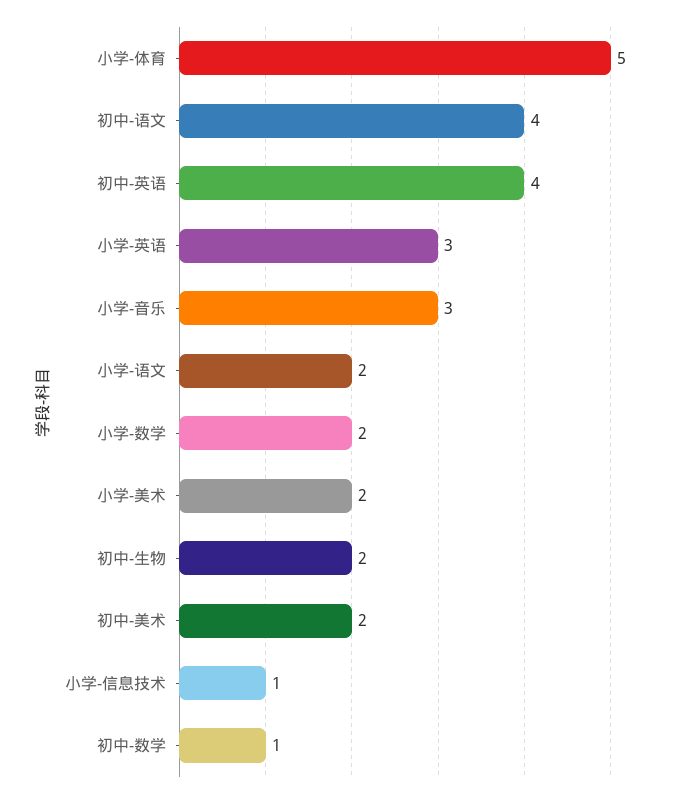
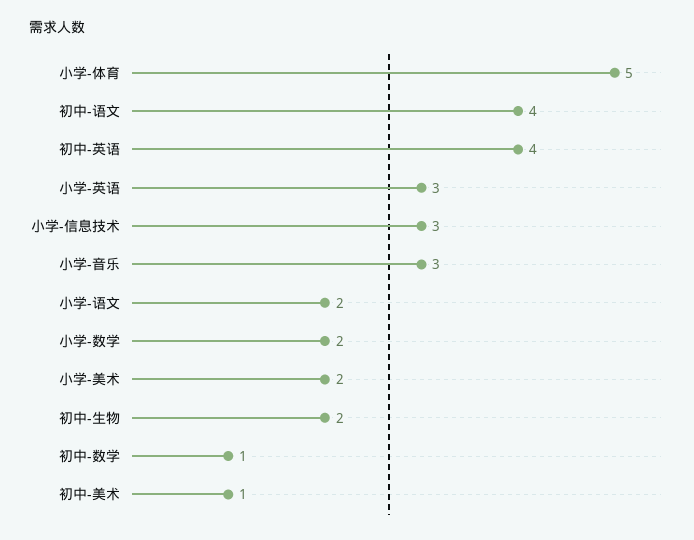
  {
    "小学-体育": 5,
    "初中-语文": 4,
    "初中-英语": 4,
    "小学-英语": 3,
    "小学-音乐": 3,
    "小学-语文": 2,
    "小学-数学": 2,
    "小学-美术": 2,
    "初中-生物": 2,
-   "初中-美术": 2,
+   "初中-美术": 1,
-   "小学-信息技术": 1,
+   "小学-信息技术": 3,
    "初中-数学": 1
  }

